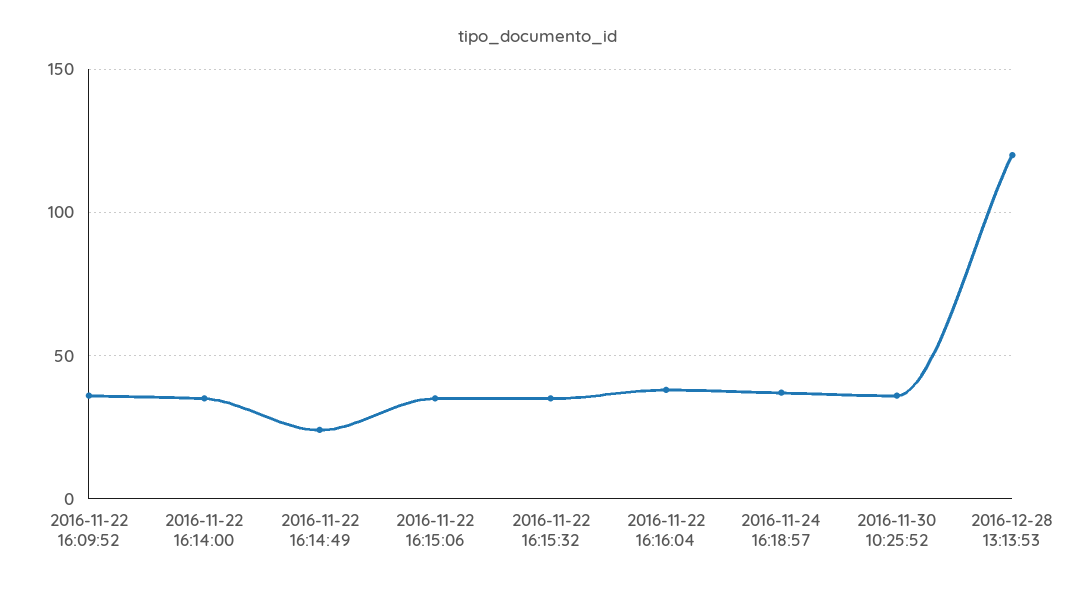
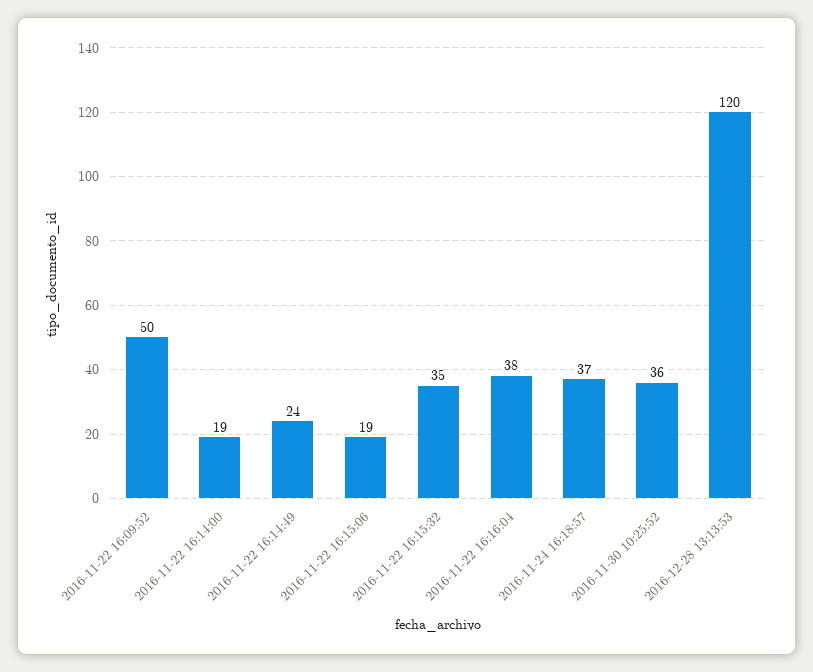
  {
-   "2016-11-22 16:09:52": 35,
+   "2016-11-22 16:09:52": 50,
-   "2016-11-22 16:14:00": 35,
+   "2016-11-22 16:14:00": 19,
    "2016-11-22 16:14:49": 24,
-   "2016-11-22 16:15:06": 35,
+   "2016-11-22 16:15:06": 19,
    "2016-11-22 16:15:32": 35,
    "2016-11-22 16:16:04": 38,
    "2016-11-24 16:18:57": 37,
    "2016-11-30 10:25:52": 36,
    "2016-12-28 13:13:53": 120
  }

